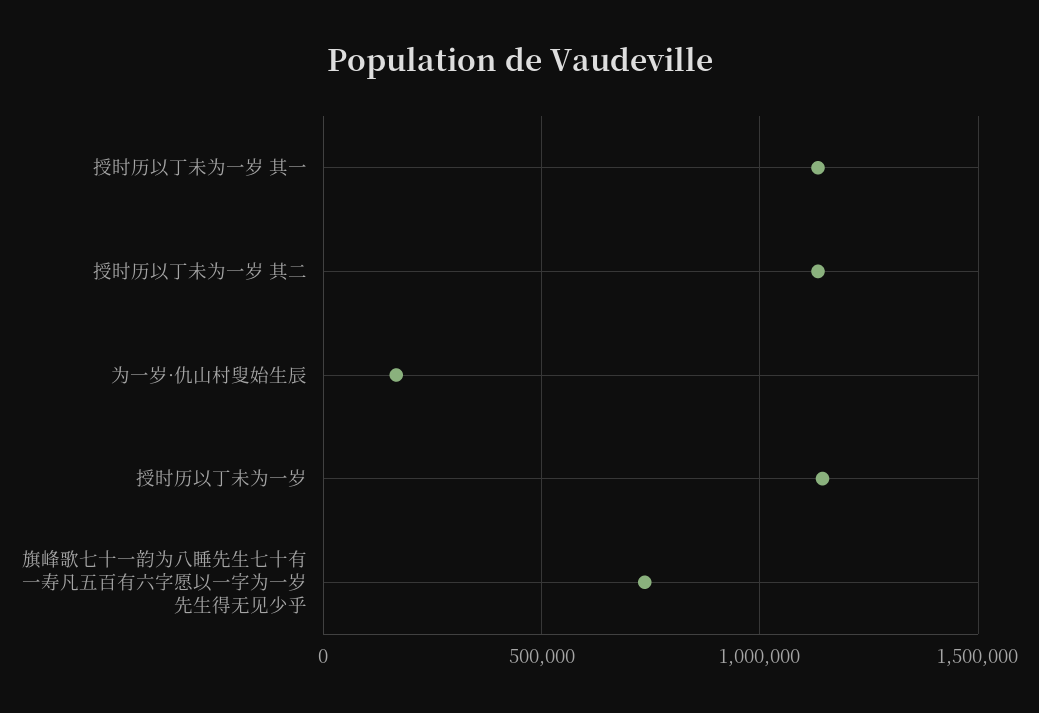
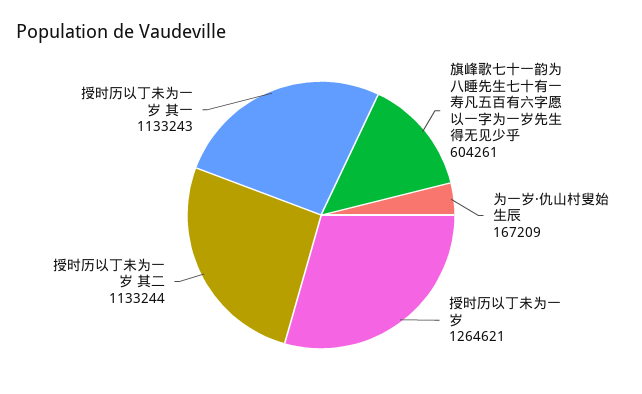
  {
    "授时历以丁未为一岁 其一": 1133243,
    "授时历以丁未为一岁 其二": 1133244,
    "为一岁·仇山村叟始生辰": 167209,
-   "授时历以丁未为一岁": 1150000,
+   "授时历以丁未为一岁": 1264621,
-   "旗峰歌七十一韵为八睡先生七十有一寿凡五百有六字愿以一字为一岁先生得无见少乎": 750000
+   "旗峰歌七十一韵为八睡先生七十有一寿凡五百有六字愿以一字为一岁先生得无见少乎": 604261
  }

